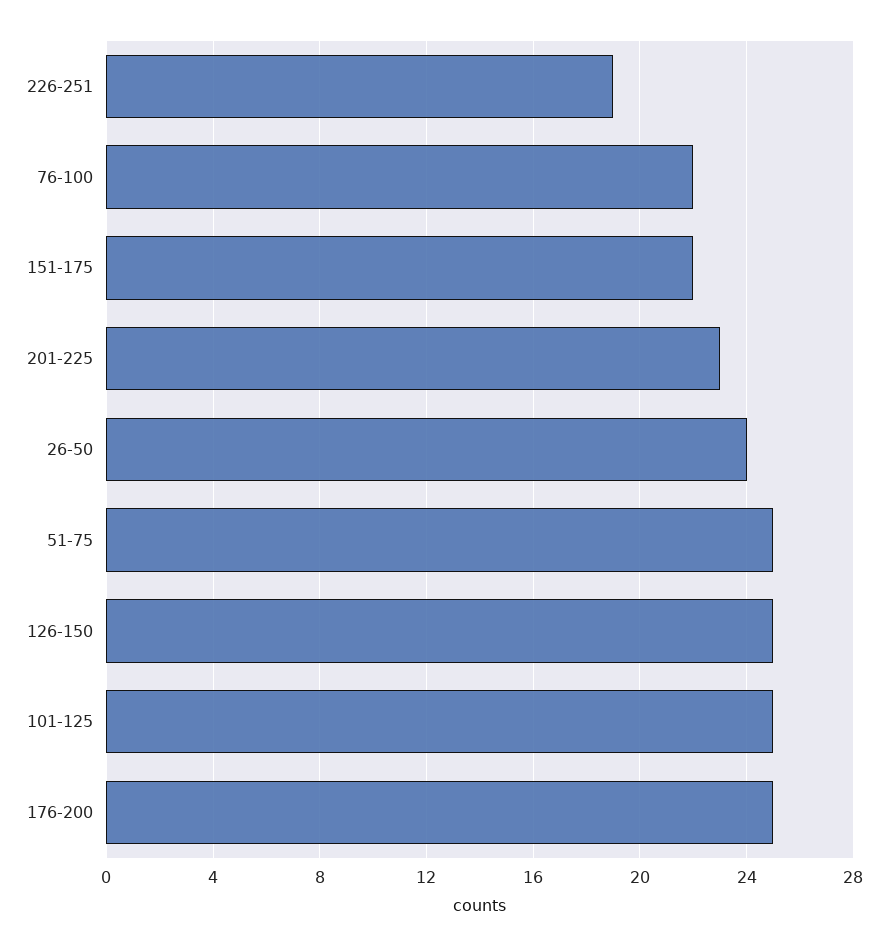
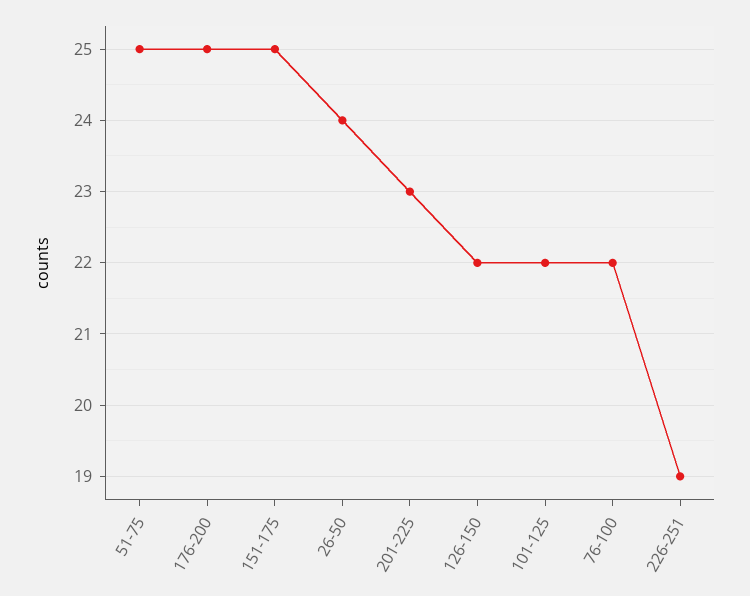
  {
    "226-251": 19,
    "76-100": 22,
-   "151-175": 22,
+   "151-175": 25,
    "201-225": 23,
    "26-50": 24,
    "51-75": 25,
-   "126-150": 25,
+   "126-150": 22,
-   "101-125": 25,
+   "101-125": 22,
    "176-200": 25
  }

